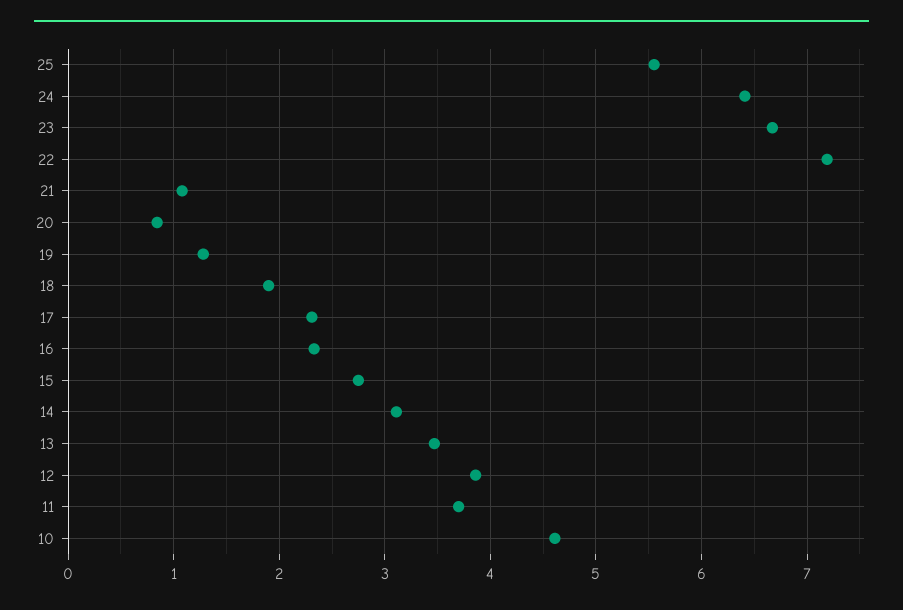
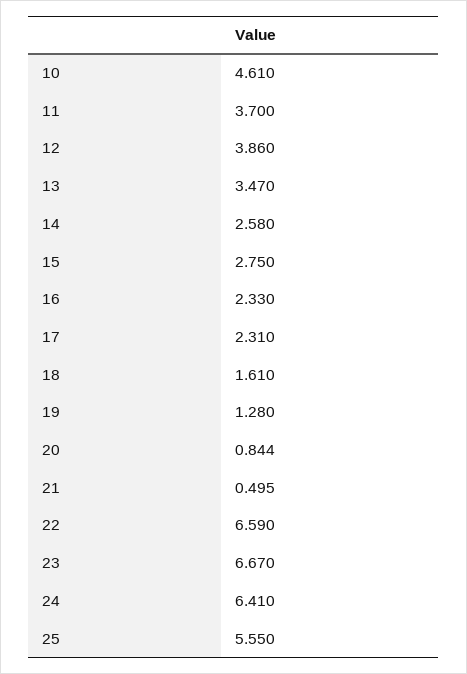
  {
    "25": 5.55,
    "24": 6.41,
    "23": 6.67,
-   "22": 7.2,
+   "22": 6.59,
-   "21": 1.1,
+   "21": 0.495,
    "20": 0.844,
    "19": 1.28,
-   "18": 1.9,
+   "18": 1.61,
    "17": 2.31,
    "16": 2.33,
    "15": 2.75,
-   "14": 3.1,
+   "14": 2.58,
    "13": 3.47,
    "12": 3.86,
    "11": 3.7,
    "10": 4.61
  }

